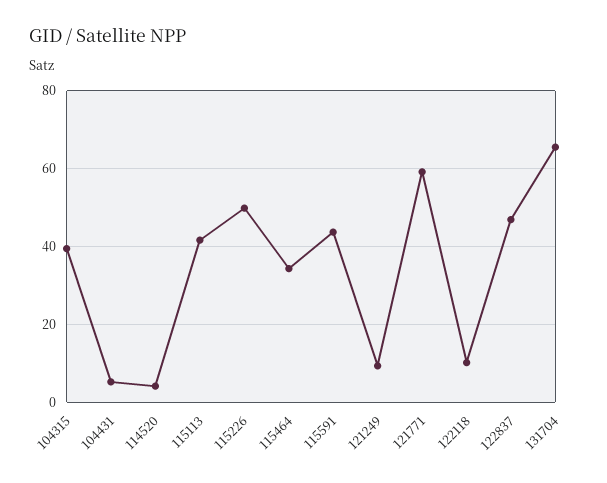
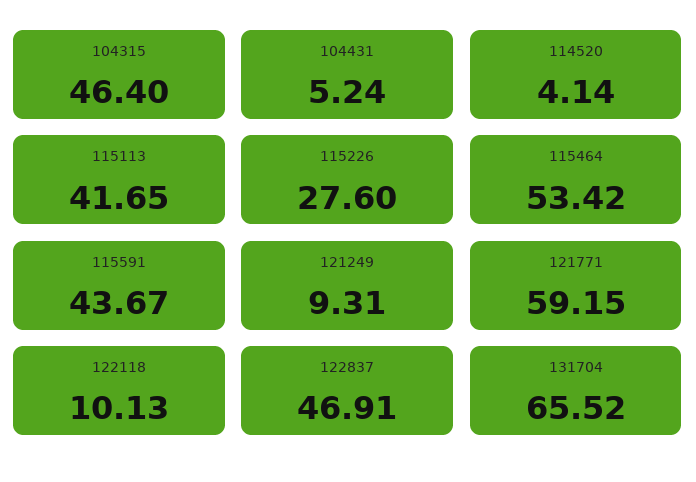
  {
-   "104315": 40,
+   "104315": 46.4,
    "104431": 5.24,
    "114520": 4.14,
    "115113": 41.65,
-   "115226": 50,
+   "115226": 27.6,
-   "115464": 34,
+   "115464": 53.42,
    "115591": 43.67,
    "121249": 9.31,
    "121771": 59.15,
    "122118": 10.13,
    "122837": 46.91,
    "131704": 65.52
  }

